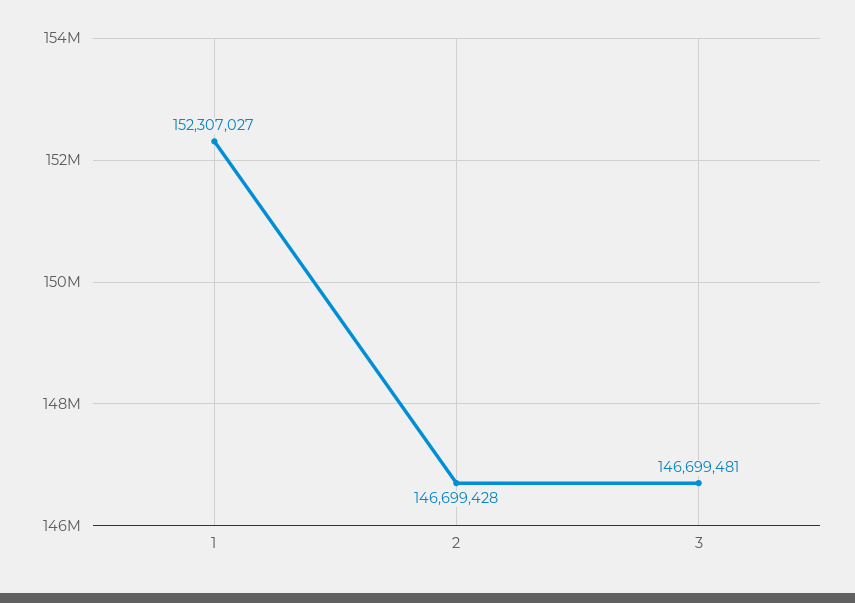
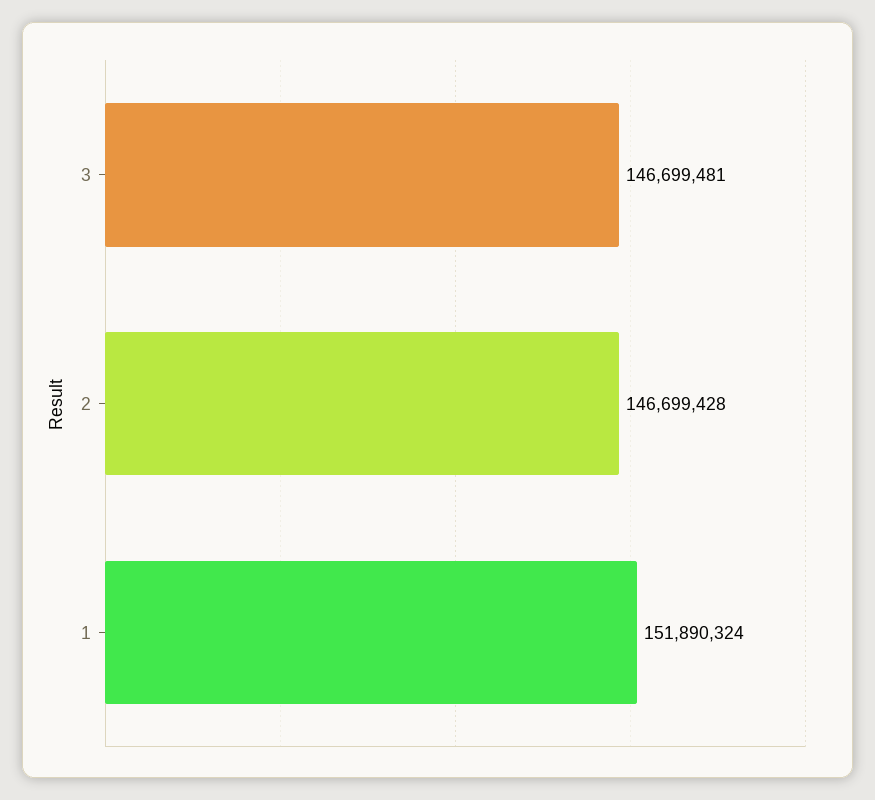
  {
-   "1": 152307027,
+   "1": 151890324,
    "2": 146699428,
    "3": 146699481
  }

